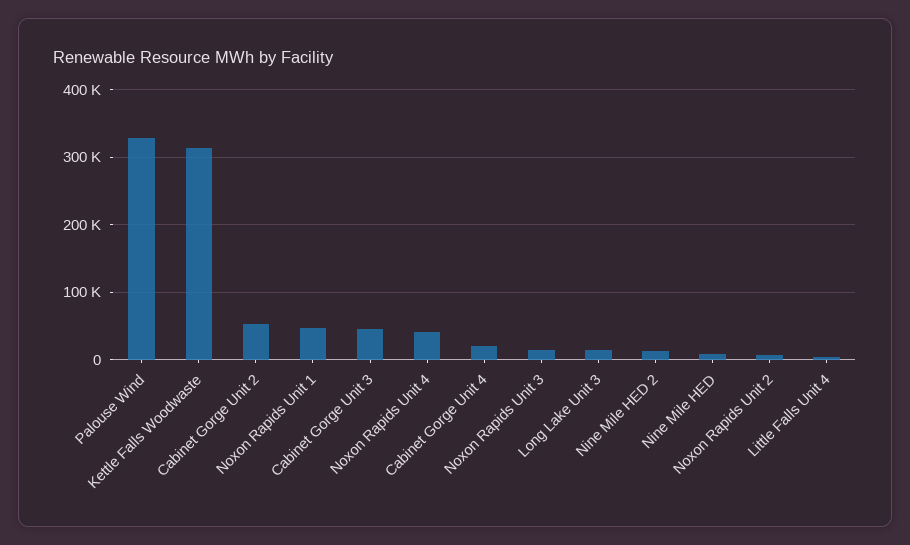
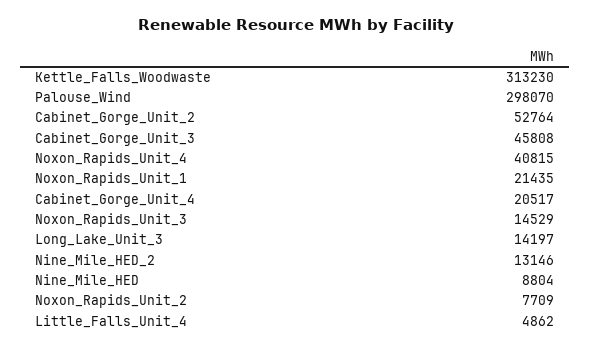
  {
-   "Palouse Wind": 330000,
+   "Palouse Wind": 298070,
    "Kettle Falls Woodwaste": 313230,
    "Cabinet Gorge Unit 2": 52764,
-   "Noxon Rapids Unit 1": 50000,
+   "Noxon Rapids Unit 1": 21435,
    "Cabinet Gorge Unit 3": 45808,
    "Noxon Rapids Unit 4": 40815,
    "Cabinet Gorge Unit 4": 20517,
    "Noxon Rapids Unit 3": 14529,
    "Long Lake Unit 3": 14197,
    "Nine Mile HED 2": 13146,
    "Nine Mile HED": 8804,
    "Noxon Rapids Unit 2": 7709,
    "Little Falls Unit 4": 4862
  }

